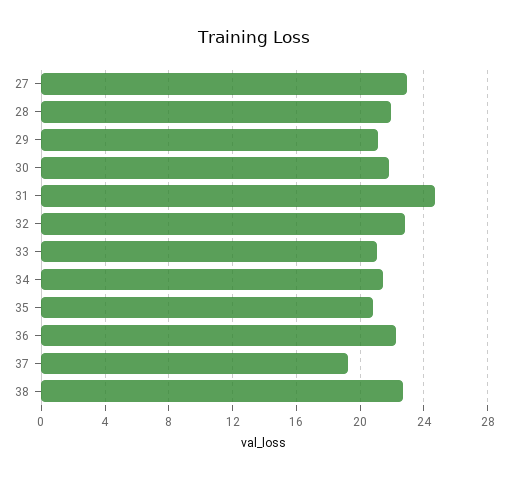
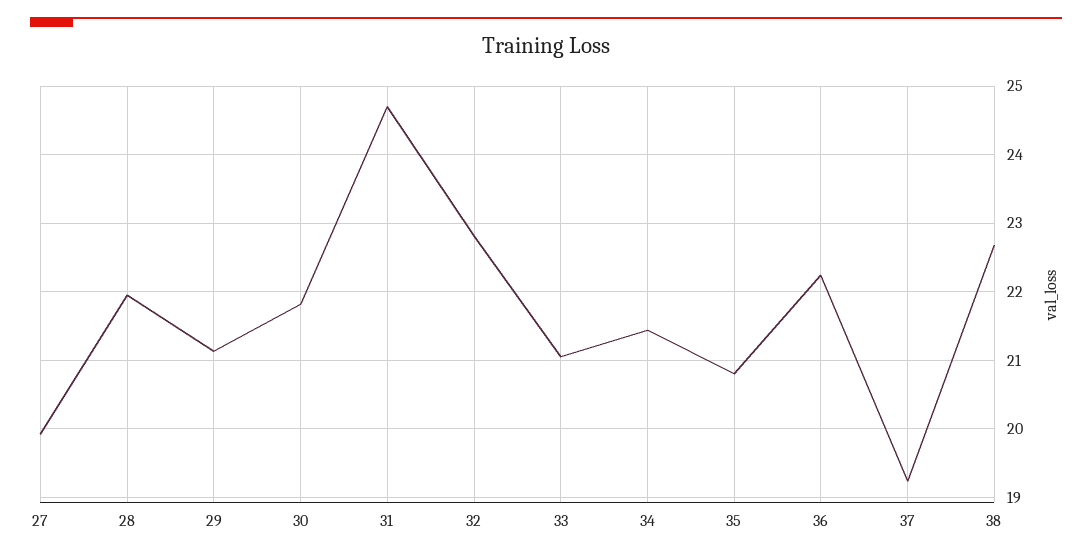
  {
-   "27": 23,
+   "27": 19.9,
    "28": 22,
    "29": 21.1,
    "30": 21.8,
    "31": 24.7,
    "32": 22.8,
    "33": 21.1,
    "34": 21.4,
    "35": 20.8,
    "36": 22.2,
    "37": 19.2,
    "38": 22.7
  }

